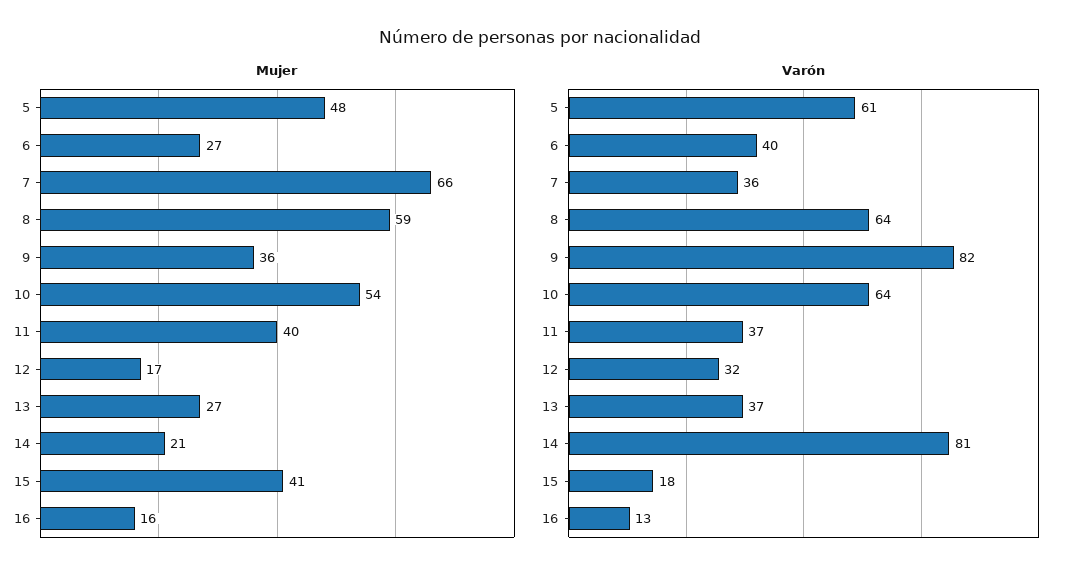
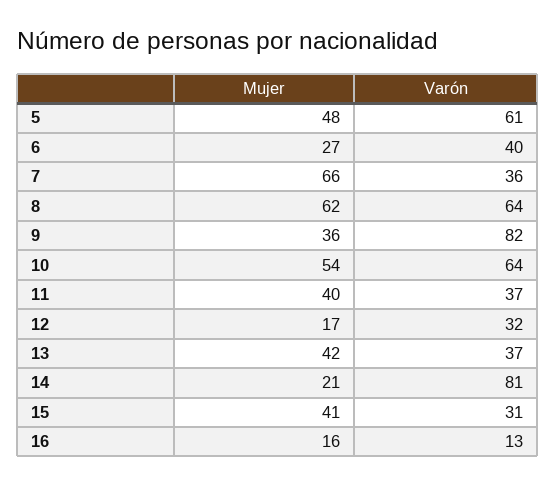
  {
    "Mujer": {
      "5": 48,
      "6": 27,
      "7": 66,
-     "8": 59,
+     "8": 62,
      "9": 36,
      "10": 54,
      "11": 40,
      "12": 17,
-     "13": 27,
+     "13": 42,
      "14": 21,
      "15": 41,
      "16": 16
    },
    "Varón": {
      "5": 61,
      "6": 40,
      "7": 36,
      "8": 64,
      "9": 82,
      "10": 64,
      "11": 37,
      "12": 32,
      "13": 37,
      "14": 81,
-     "15": 18,
+     "15": 31,
      "16": 13
    }
  }

